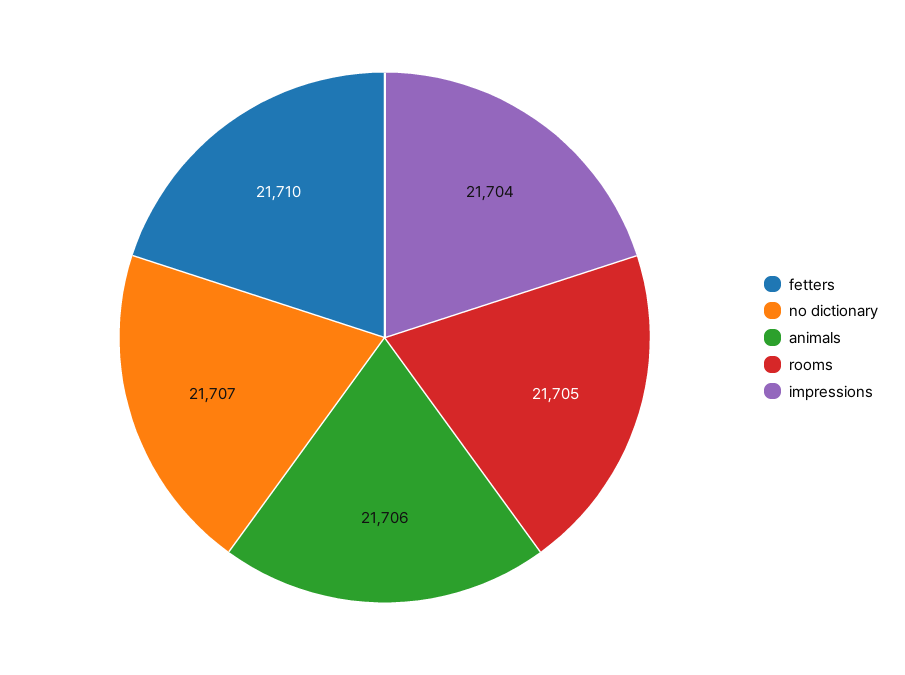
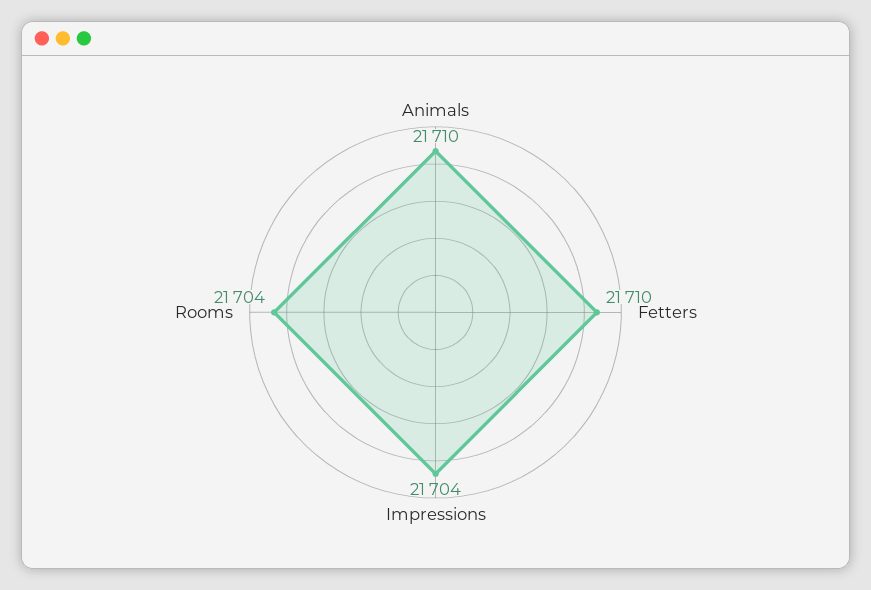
  {
    "fetters": 21710,
-   "no dictionary": 21707,
-   "animals": 21706,
+   "animals": 21710,
-   "rooms": 21705,
+   "rooms": 21704,
    "impressions": 21704
  }

